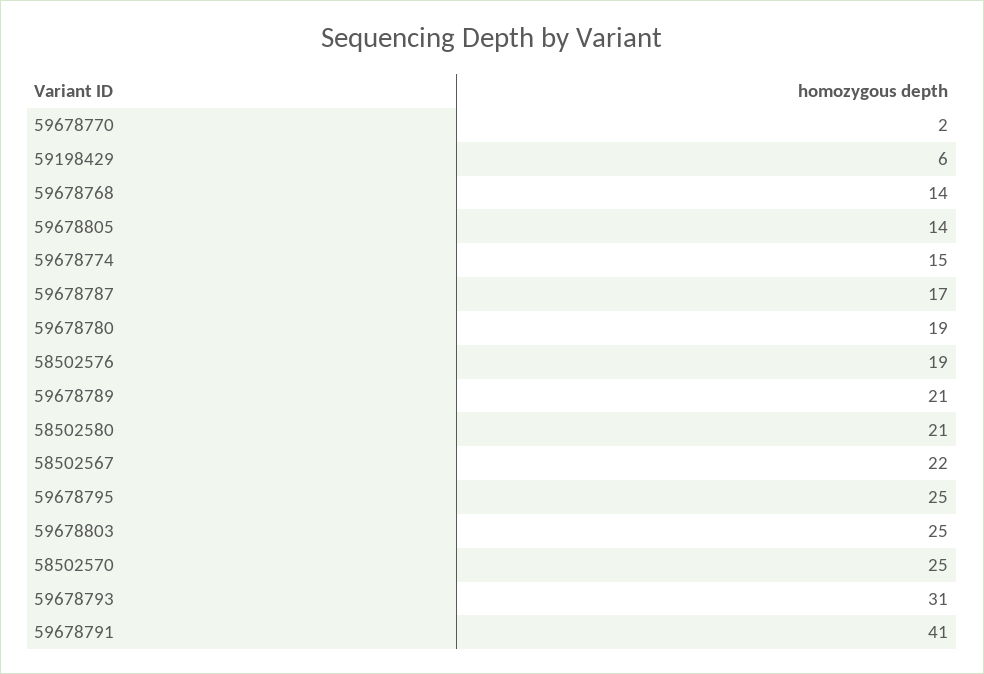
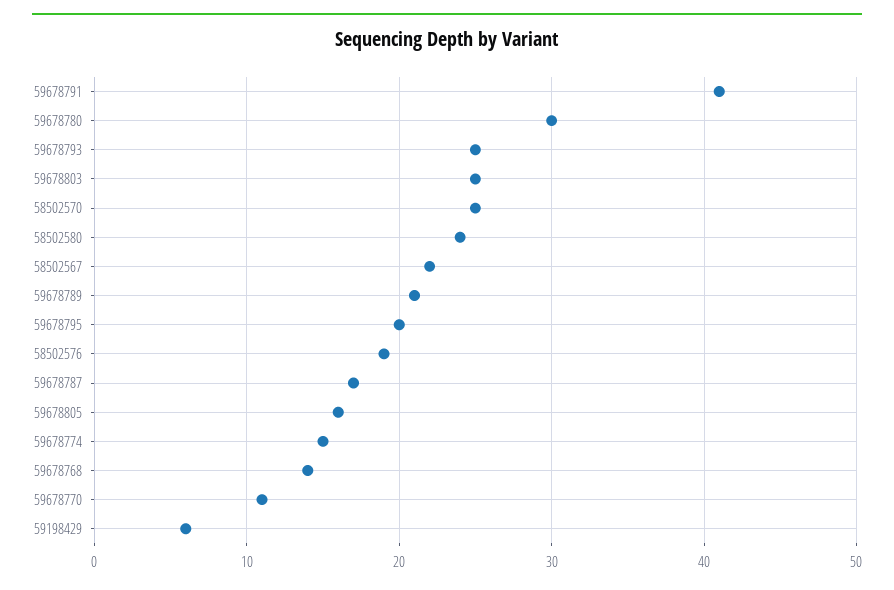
  {
-   "59678770": 2,
+   "59678770": 11,
    "59198429": 6,
    "59678768": 14,
-   "59678805": 14,
+   "59678805": 16,
    "59678774": 15,
    "59678787": 17,
-   "59678780": 19,
+   "59678780": 30,
    "58502576": 19,
    "59678789": 21,
-   "58502580": 21,
+   "58502580": 24,
    "58502567": 22,
-   "59678795": 25,
+   "59678795": 20,
    "59678803": 25,
    "58502570": 25,
-   "59678793": 31,
+   "59678793": 25,
    "59678791": 41
  }

